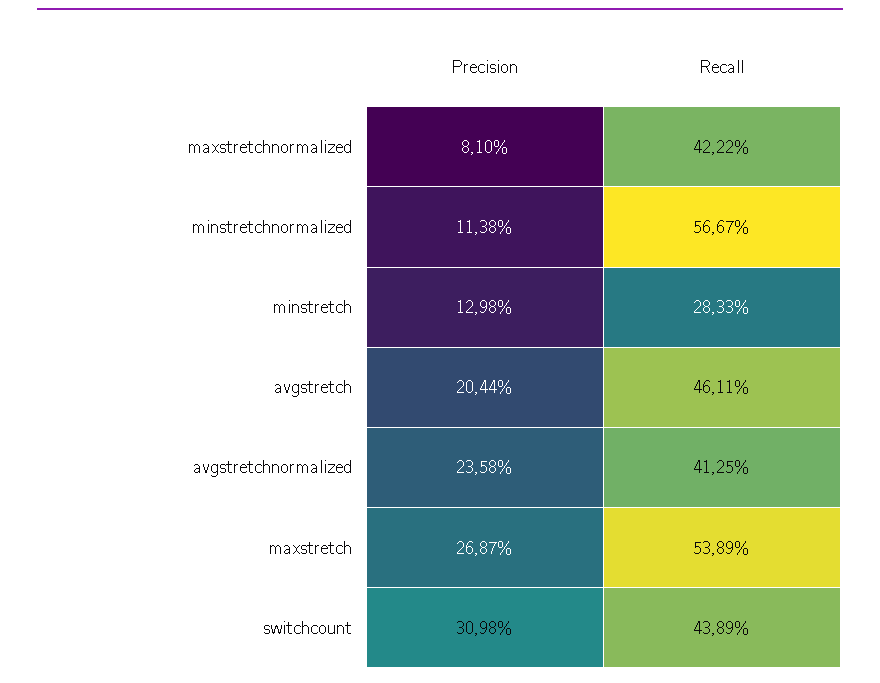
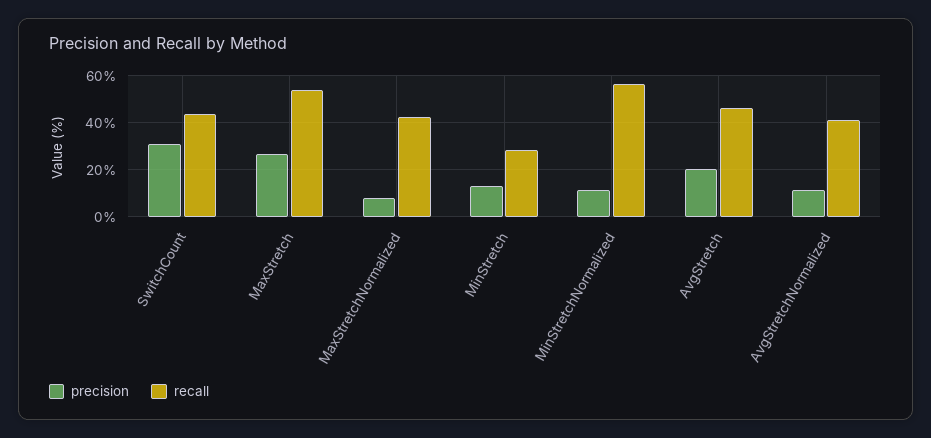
  {
    "Precision": {
      "maxstretchnormalized": 8.1,
      "minstretchnormalized": 11.38,
      "minstretch": 12.98,
      "avgstretch": 20.44,
-     "avgstretchnormalized": 23.58,
+     "avgstretchnormalized": 10,
      "maxstretch": 26.87,
      "switchcount": 30.98
    },
    "Recall": {
      "maxstretchnormalized": 42.22,
      "minstretchnormalized": 56.67,
      "minstretch": 28.33,
      "avgstretch": 46.11,
      "avgstretchnormalized": 41.25,
      "maxstretch": 53.89,
      "switchcount": 43.89
    }
  }

